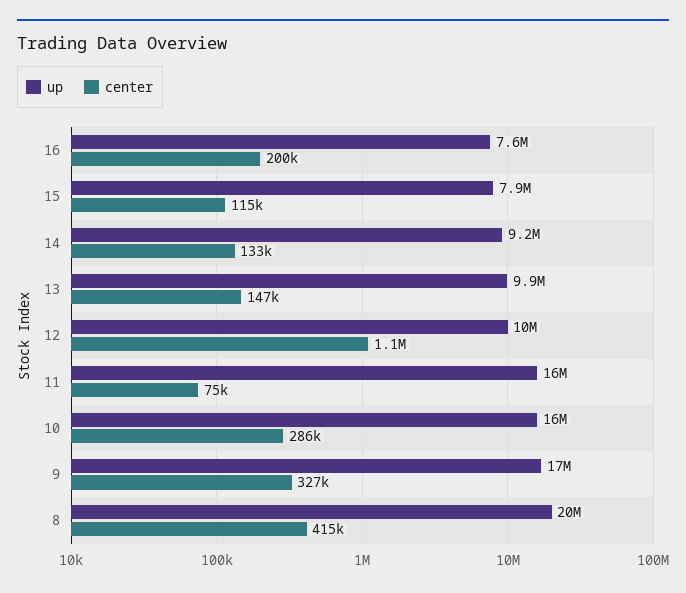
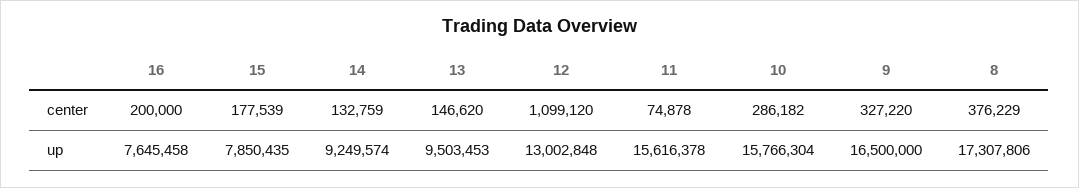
  {
    "up": {
      "16": 7645458,
      "15": 7850435,
      "14": 9249574,
-     "13": 9900000,
+     "13": 9503453,
-     "12": 10000000,
+     "12": 13002848,
      "11": 15616378,
      "10": 15766304,
      "9": 16500000,
-     "8": 20000000
+     "8": 17307806
    },
    "center": {
      "16": 200000,
-     "15": 115000,
+     "15": 177539,
      "14": 132759,
      "13": 146620,
      "12": 1099120,
      "11": 74878,
      "10": 286182,
      "9": 327220,
-     "8": 415000
+     "8": 376229
    }
  }

